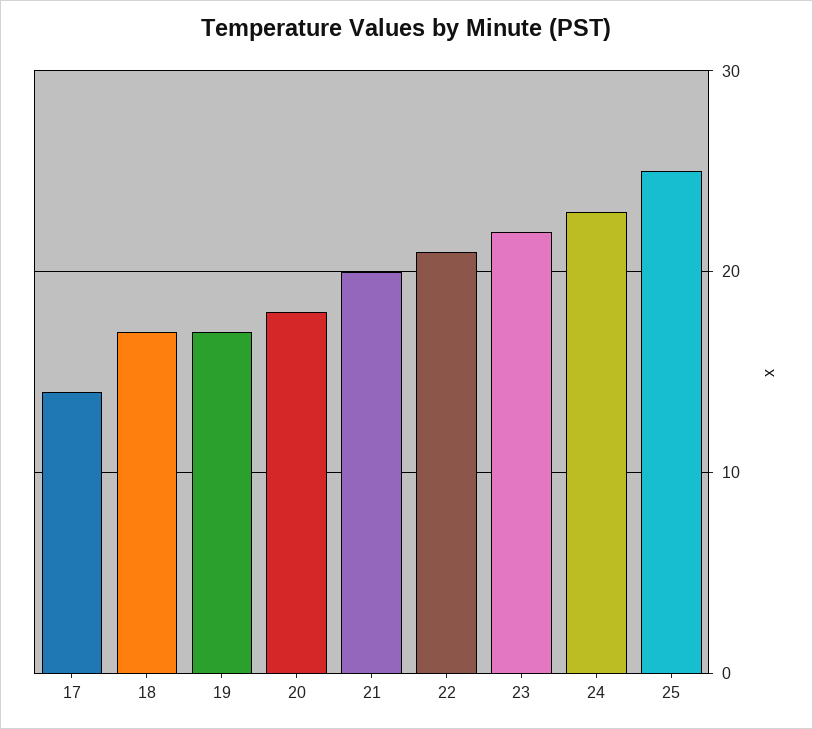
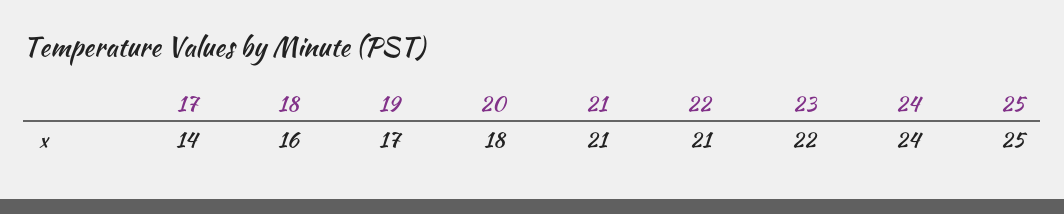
  {
    "17": 14,
-   "18": 17,
+   "18": 16,
    "19": 17,
    "20": 18,
-   "21": 20,
+   "21": 21,
    "22": 21,
    "23": 22,
-   "24": 23,
+   "24": 24,
    "25": 25
  }

